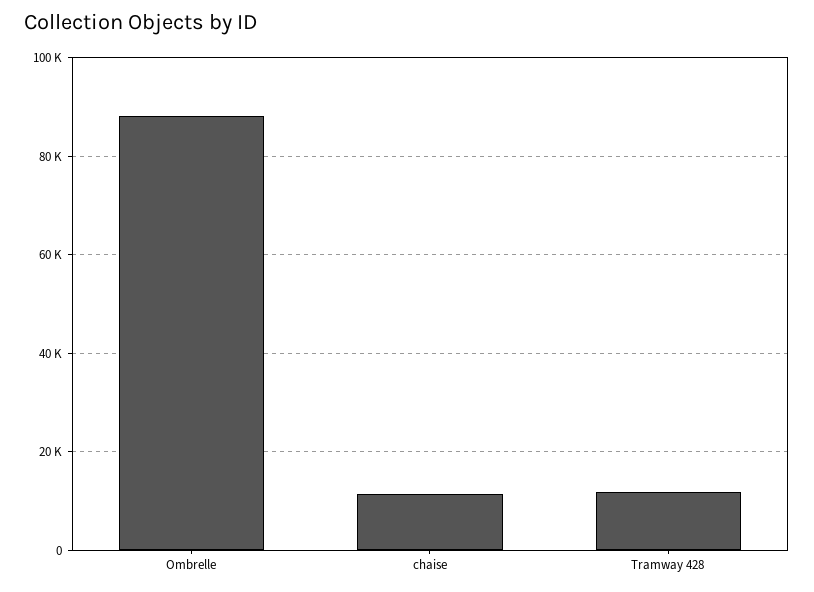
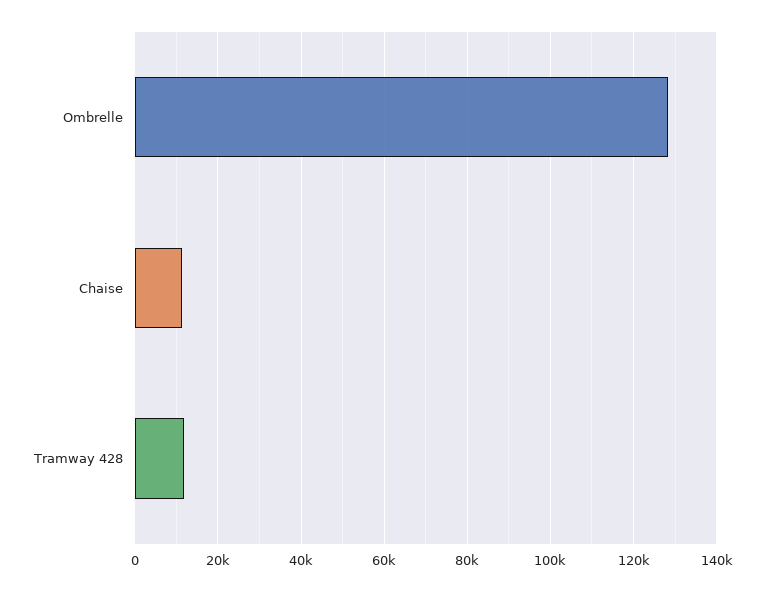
  {
-   "Ombrelle": 88000,
+   "Ombrelle": 128000,
    "chaise": 12000,
    "Tramway 428": 12000
  }

